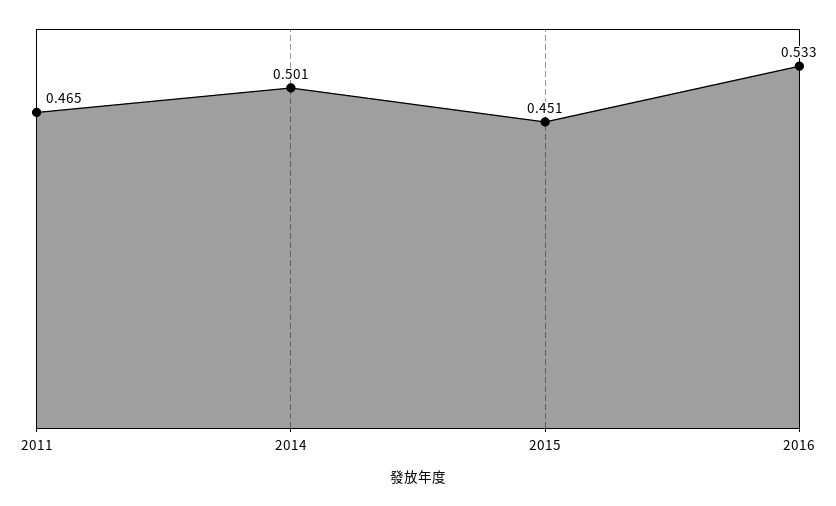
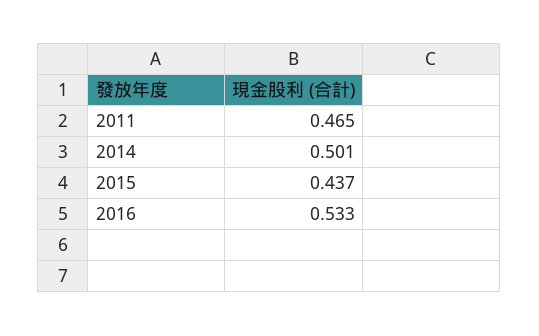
  {
    "2011": 0.465,
    "2014": 0.501,
-   "2015": 0.451,
+   "2015": 0.437,
    "2016": 0.533
  }

